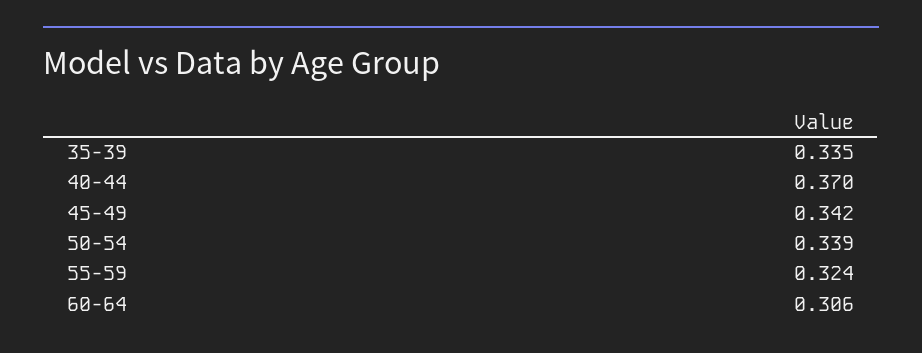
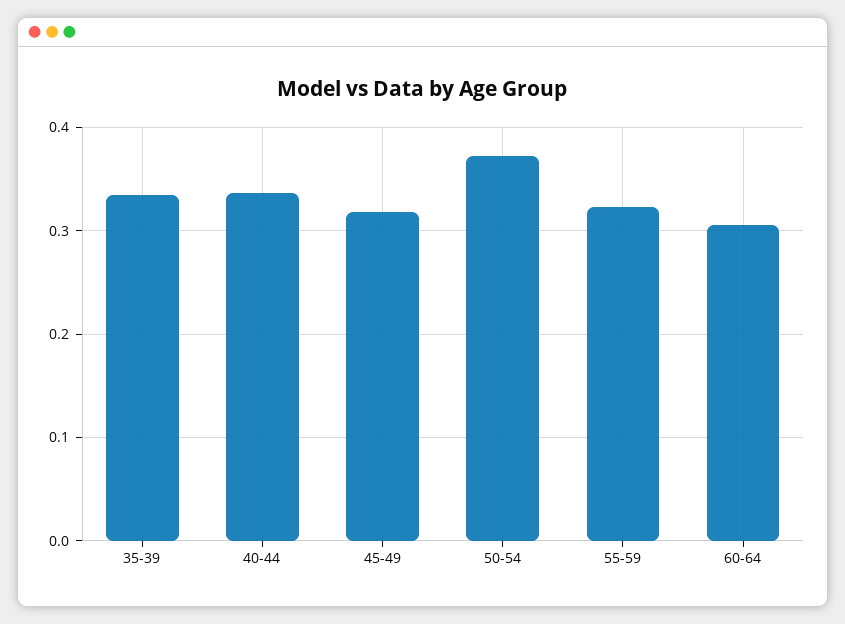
  {
    "35-39": 0.335,
-   "40-44": 0.37,
+   "40-44": 0.34,
-   "45-49": 0.342,
+   "45-49": 0.32,
-   "50-54": 0.339,
+   "50-54": 0.37,
    "55-59": 0.324,
    "60-64": 0.306
  }

